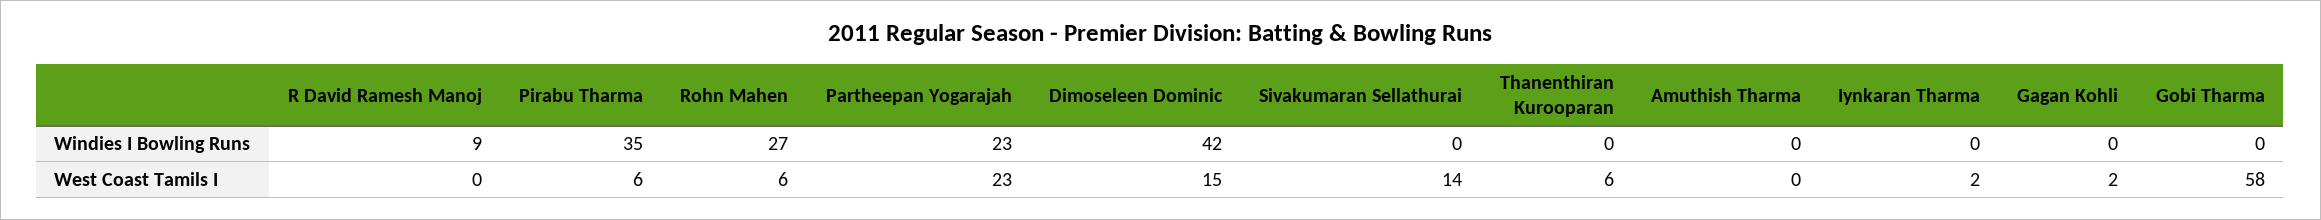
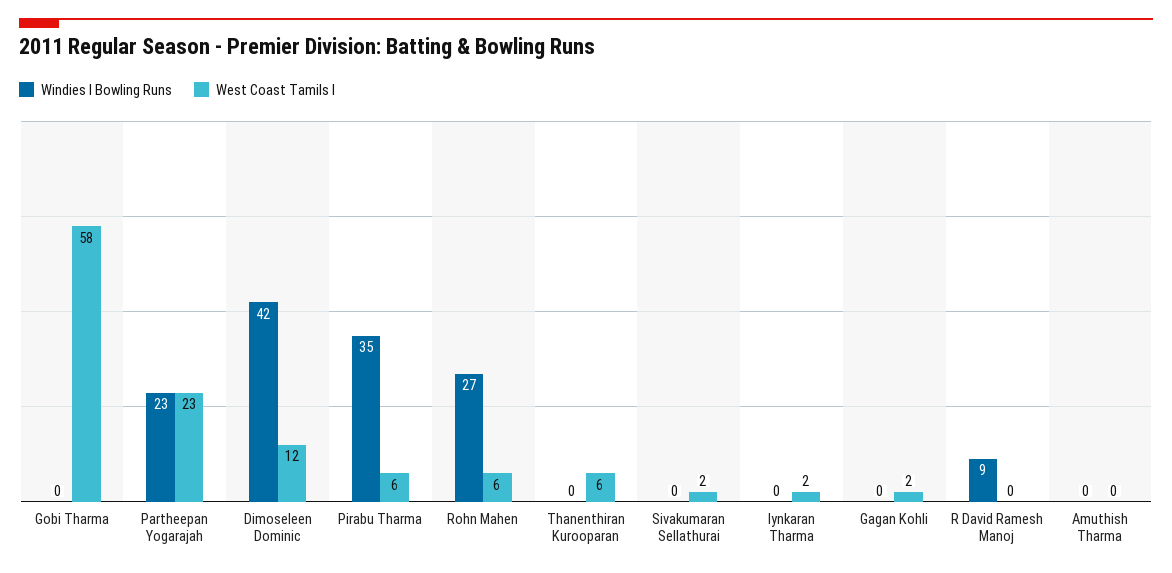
  {
    "Windies I Bowling Runs": {
      "R David Ramesh Manoj": 9,
      "Pirabu Tharma": 35,
      "Rohn Mahen": 27,
      "Partheepan Yogarajah": 23,
      "Dimoseleen Dominic": 42,
      "Sivakumaran Sellathurai": 0,
      "Thanenthiran Kurooparan": 0,
      "Amuthish Tharma": 0,
      "Iynkaran Tharma": 0,
      "Gagan Kohli": 0,
      "Gobi Tharma": 0
    },
    "West Coast Tamils I": {
      "R David Ramesh Manoj": 0,
      "Pirabu Tharma": 6,
      "Rohn Mahen": 6,
      "Partheepan Yogarajah": 23,
-     "Dimoseleen Dominic": 15,
+     "Dimoseleen Dominic": 12,
-     "Sivakumaran Sellathurai": 14,
+     "Sivakumaran Sellathurai": 2,
      "Thanenthiran Kurooparan": 6,
      "Amuthish Tharma": 0,
      "Iynkaran Tharma": 2,
      "Gagan Kohli": 2,
      "Gobi Tharma": 58
    }
  }

